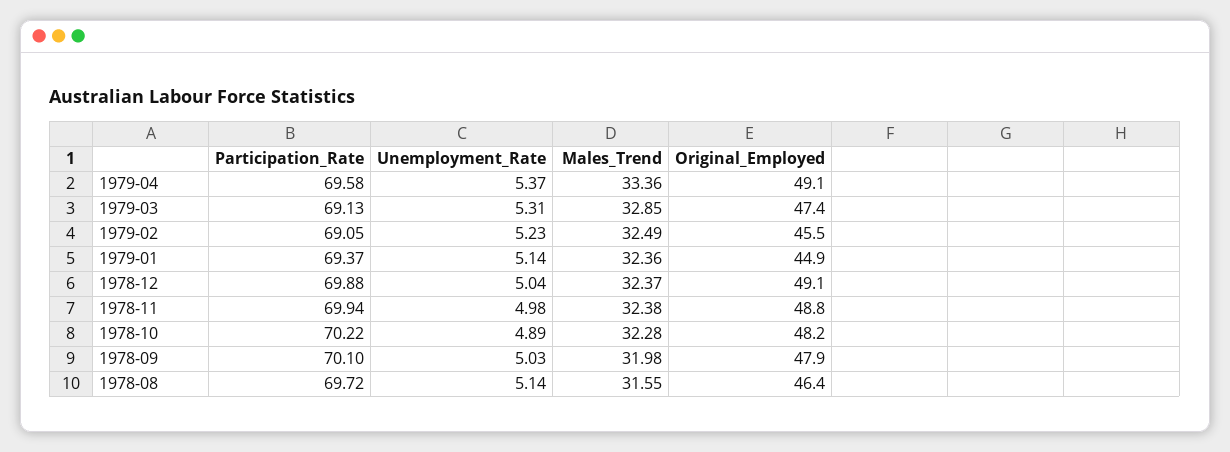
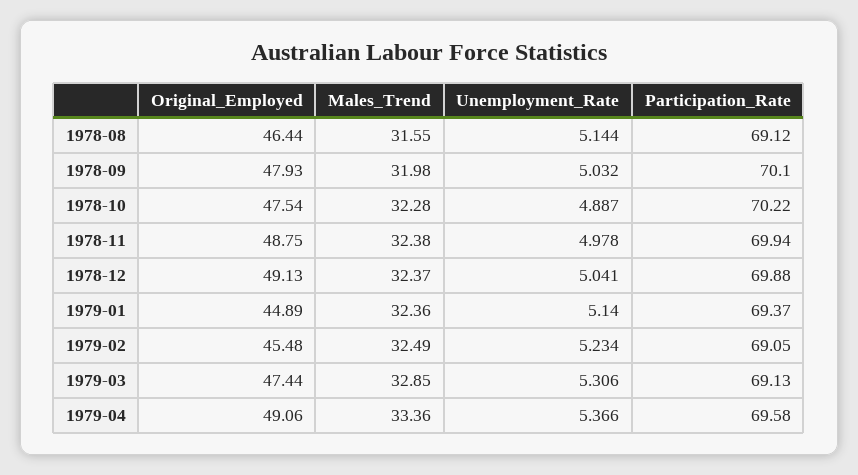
  {
    "Participation_Rate": {
      "1979-04": 69.58,
      "1979-03": 69.13,
      "1979-02": 69.05,
      "1979-01": 69.37,
      "1978-12": 69.88,
      "1978-11": 69.94,
      "1978-10": 70.22,
      "1978-09": 70.1,
-     "1978-08": 69.72
+     "1978-08": 69.12
    },
    "Unemployment_Rate": {
      "1979-04": 5.366,
      "1979-03": 5.306,
      "1979-02": 5.234,
      "1979-01": 5.14,
      "1978-12": 5.041,
      "1978-11": 4.978,
      "1978-10": 4.887,
      "1978-09": 5.032,
      "1978-08": 5.144
    },
    "Males_Trend": {
      "1979-04": 33.36,
      "1979-03": 32.85,
      "1979-02": 32.49,
      "1979-01": 32.36,
      "1978-12": 32.37,
      "1978-11": 32.38,
      "1978-10": 32.28,
      "1978-09": 31.98,
      "1978-08": 31.55
    },
    "Original_Employed": {
      "1979-04": 49.06,
      "1979-03": 47.44,
      "1979-02": 45.48,
      "1979-01": 44.89,
      "1978-12": 49.13,
      "1978-11": 48.75,
-     "1978-10": 48.2,
+     "1978-10": 47.54,
      "1978-09": 47.93,
      "1978-08": 46.44
    }
  }

